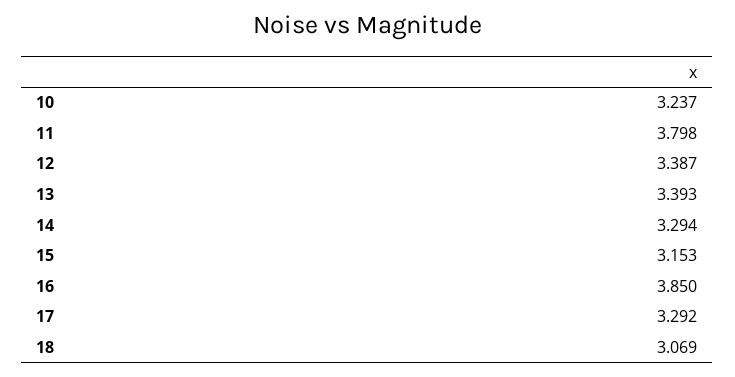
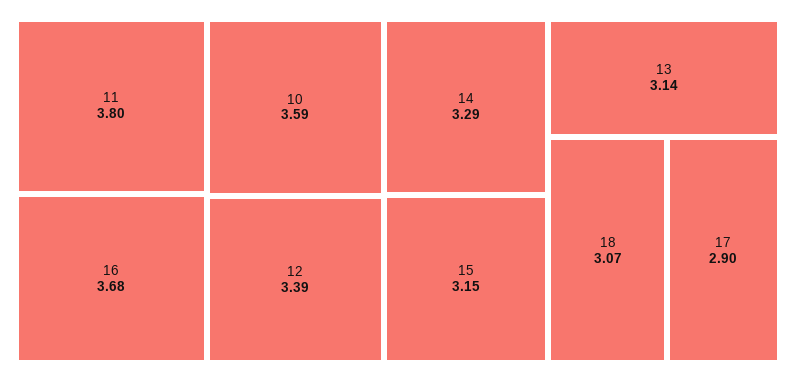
  {
-   "10": 3.237,
+   "10": 3.59,
    "11": 3.798,
    "12": 3.387,
-   "13": 3.393,
+   "13": 3.14,
    "14": 3.294,
    "15": 3.153,
-   "16": 3.85,
+   "16": 3.68,
-   "17": 3.292,
+   "17": 2.9,
    "18": 3.069
  }

